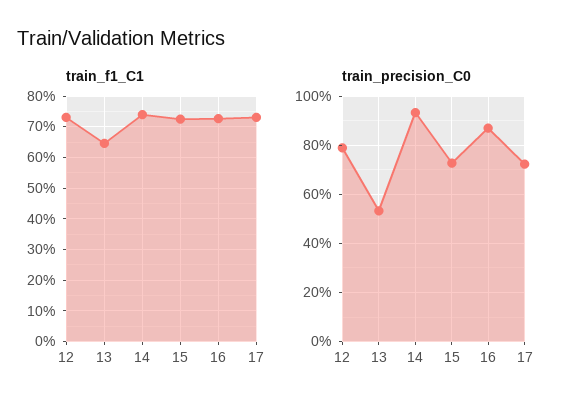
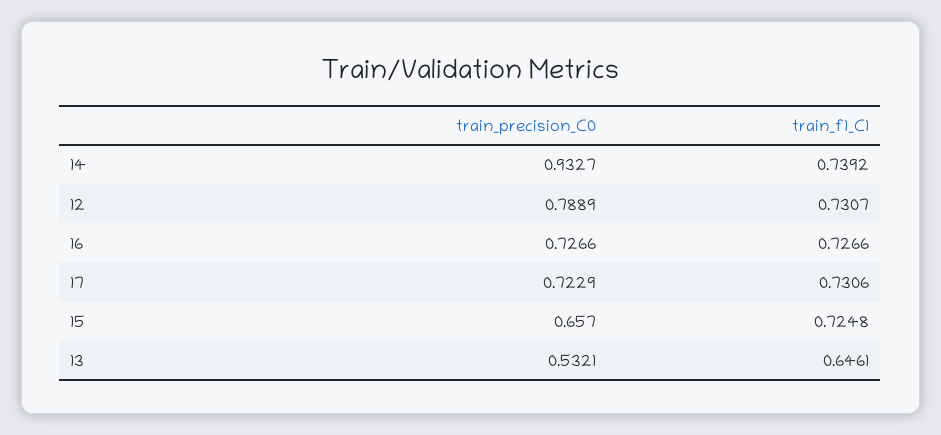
  {
    "train_f1_C1": {
      "12": 0.7307,
      "13": 0.6461,
      "14": 0.7392,
      "15": 0.7248,
      "16": 0.7266,
      "17": 0.7306
    },
    "train_precision_C0": {
      "12": 0.7889,
      "13": 0.5321,
      "14": 0.9327,
-     "15": 0.725,
+     "15": 0.657,
-     "16": 0.875,
+     "16": 0.7266,
      "17": 0.7229
    }
  }

